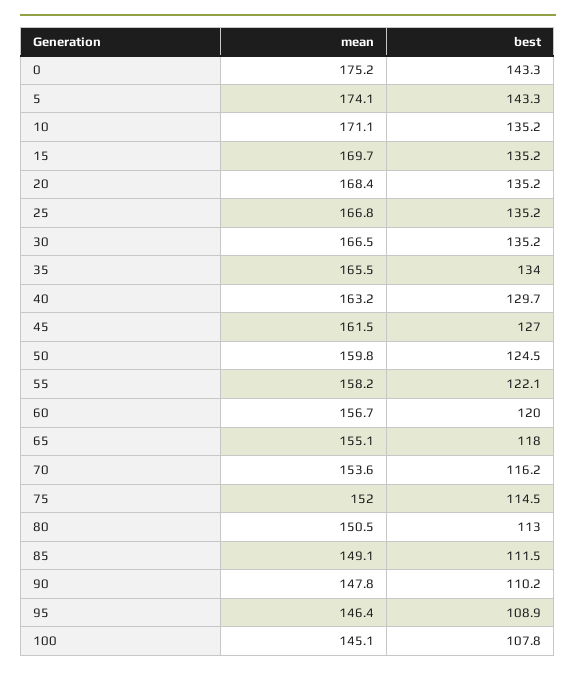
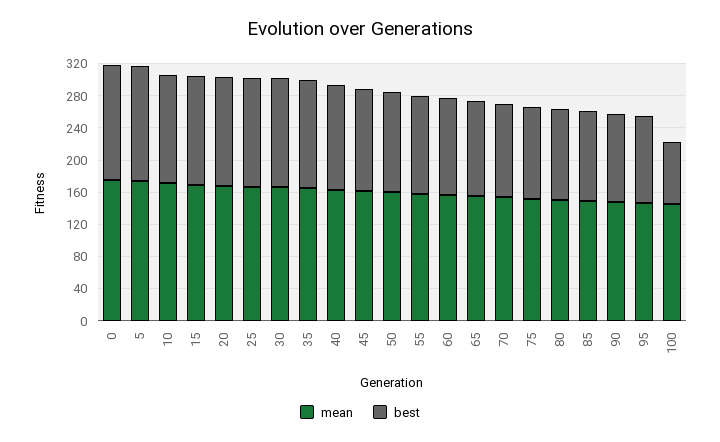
  {
    "mean": {
      "0": 175.2,
      "5": 174.1,
      "10": 171.1,
      "15": 169.7,
      "20": 168.4,
      "25": 166.8,
      "30": 166.5,
      "35": 165.5,
      "40": 163.2,
      "45": 161.5,
      "50": 159.8,
      "55": 158.2,
      "60": 156.7,
      "65": 155.1,
      "70": 153.6,
      "75": 152,
      "80": 150.5,
      "85": 149.1,
      "90": 147.8,
      "95": 146.4,
      "100": 145.1
    },
    "best": {
      "0": 143.3,
      "5": 143.3,
      "10": 135.2,
      "15": 135.2,
      "20": 135.2,
      "25": 135.2,
      "30": 135.2,
      "35": 134,
      "40": 129.7,
      "45": 127,
      "50": 124.5,
      "55": 122.1,
      "60": 120,
      "65": 118,
      "70": 116.2,
      "75": 114.5,
      "80": 113,
      "85": 111.5,
      "90": 110.2,
      "95": 108.9,
-     "100": 107.8
+     "100": 80
    }
  }

